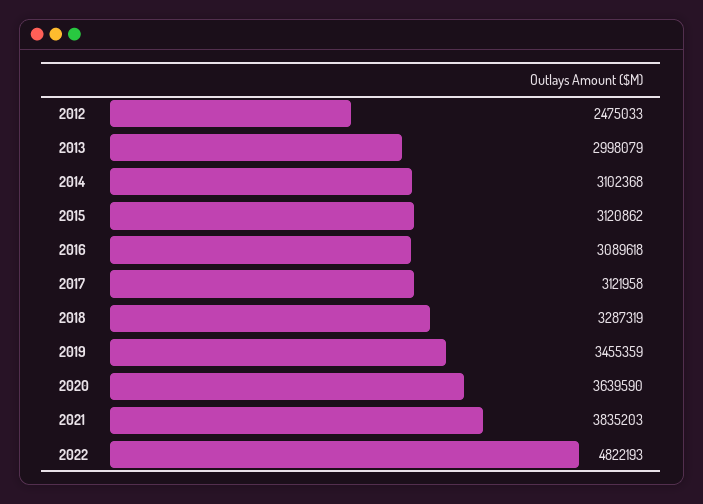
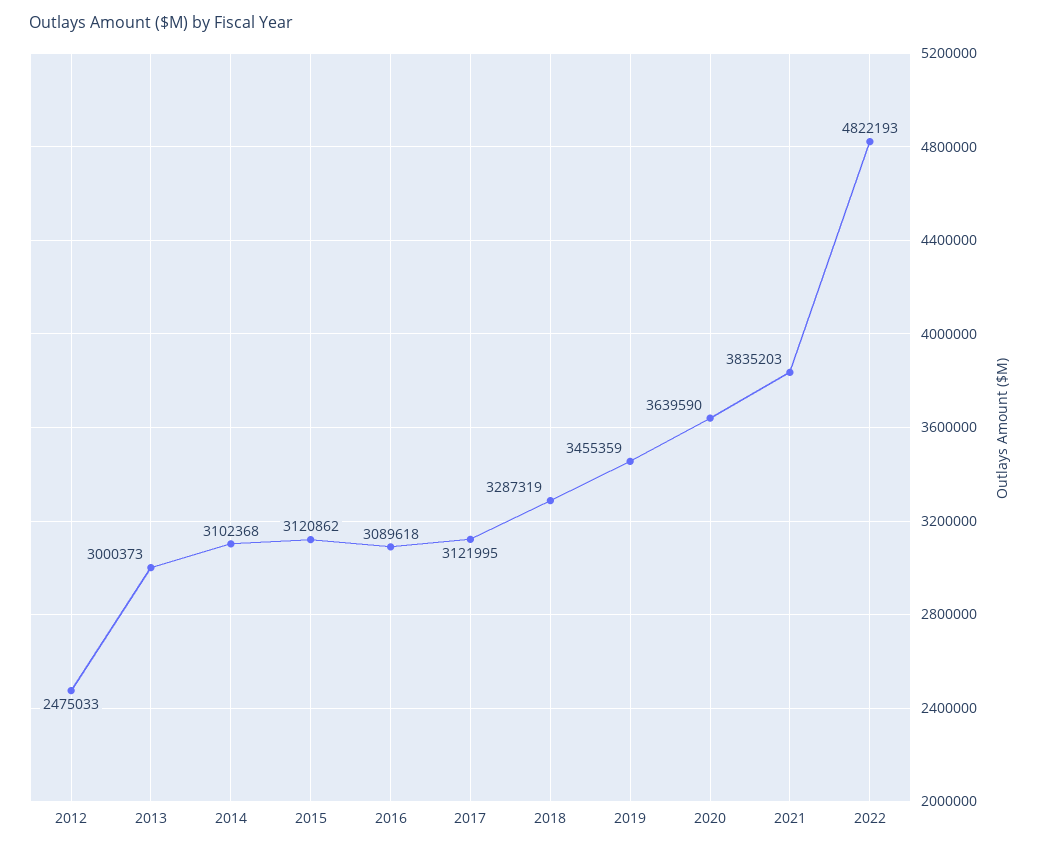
  {
    "2012": 2475033,
-   "2013": 2998079,
+   "2013": 3000373,
    "2014": 3102368,
    "2015": 3120862,
    "2016": 3089618,
-   "2017": 3121958,
+   "2017": 3121995,
    "2018": 3287319,
    "2019": 3455359,
    "2020": 3639590,
    "2021": 3835203,
    "2022": 4822193
  }

